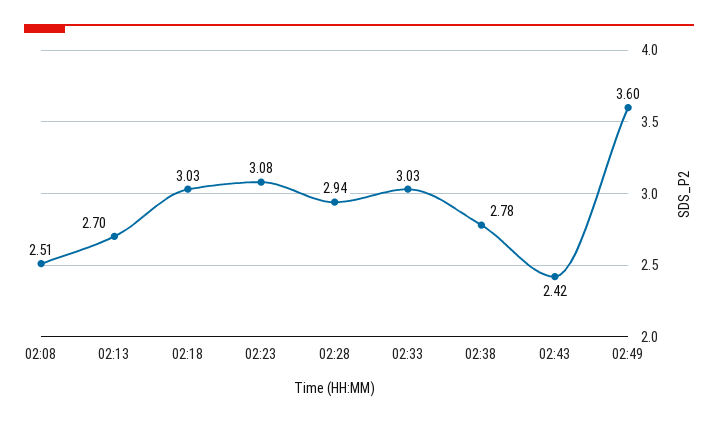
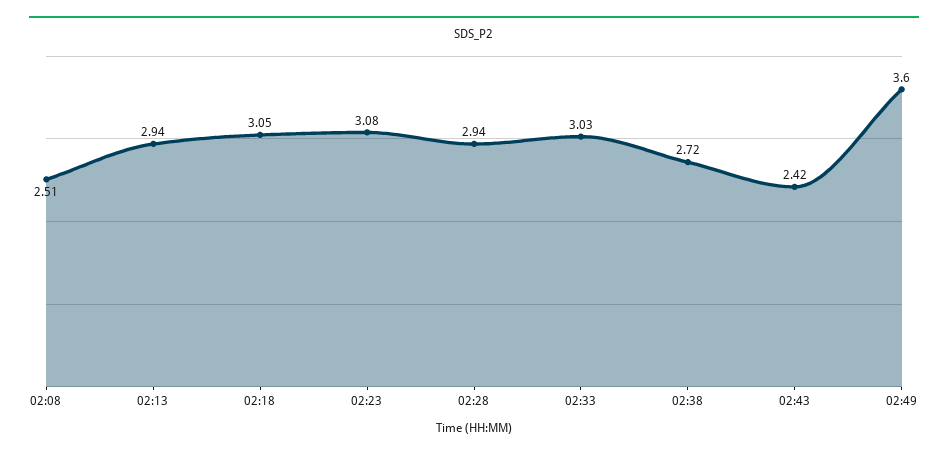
  {
    "02:08": 2.51,
-   "02:13": 2.7,
+   "02:13": 2.94,
-   "02:18": 3.03,
+   "02:18": 3.05,
    "02:23": 3.08,
    "02:28": 2.94,
    "02:33": 3.03,
-   "02:38": 2.78,
+   "02:38": 2.72,
    "02:43": 2.42,
    "02:49": 3.6
  }

